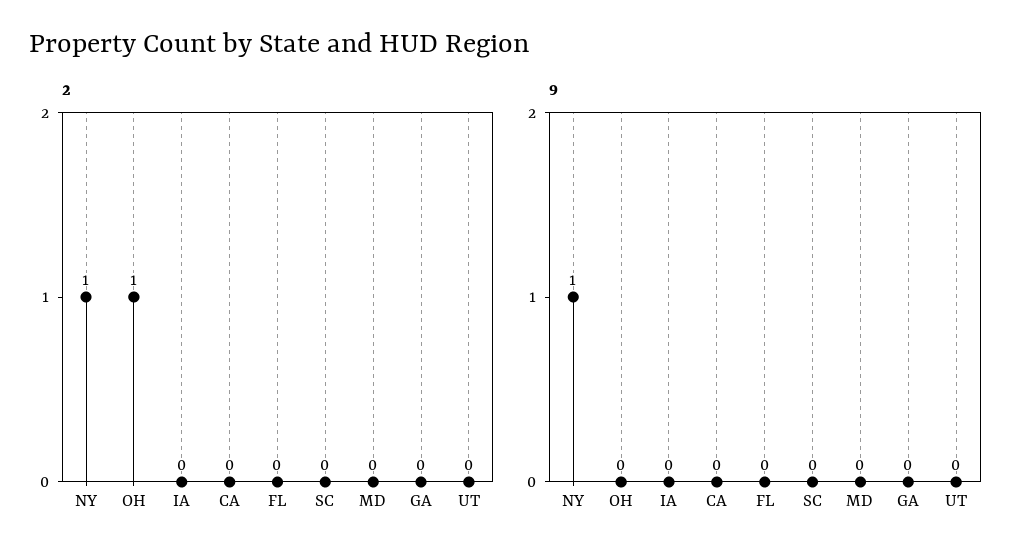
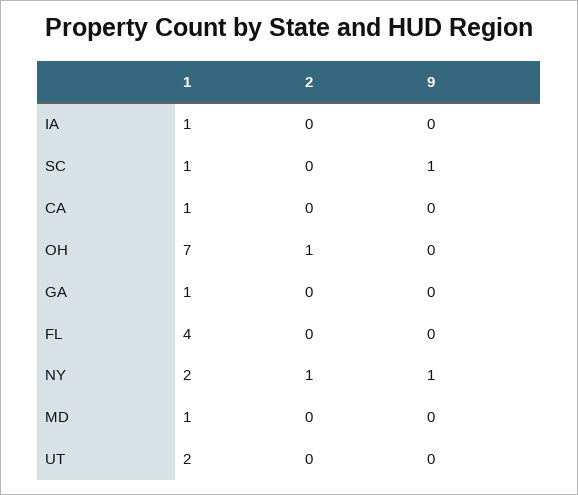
  {
    "2": {
      "NY": 1,
      "OH": 1,
      "IA": 0,
      "CA": 0,
      "FL": 0,
      "SC": 0,
      "MD": 0,
      "GA": 0,
      "UT": 0
    },
    "9": {
      "NY": 1,
      "OH": 0,
      "IA": 0,
      "CA": 0,
      "FL": 0,
-     "SC": 0,
+     "SC": 1,
      "MD": 0,
      "GA": 0,
      "UT": 0
-   }
+   },
+   "1": {
+     "IA": 1,
+     "SC": 1,
+     "CA": 1,
+     "OH": 7,
+     "GA": 1,
+     "FL": 4,
+     "NY": 2,
+     "MD": 1,
+     "UT": 2
+   }
  }

